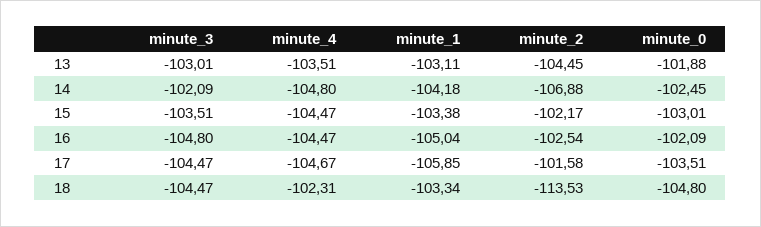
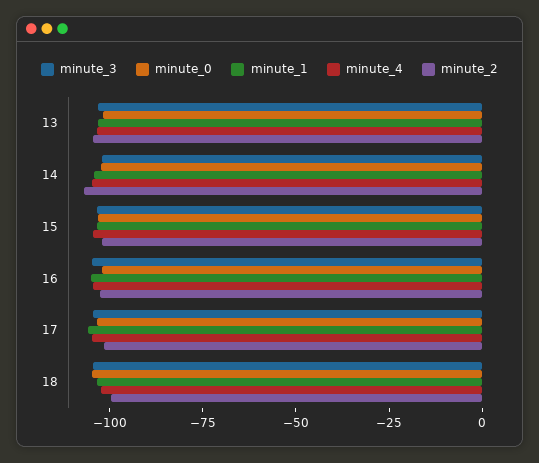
  {
    "minute_3": {
      "13": -103.01,
      "14": -102.09,
      "15": -103.51,
      "16": -104.8,
      "17": -104.47,
      "18": -104.47
    },
    "minute_4": {
      "13": -103.51,
      "14": -104.8,
      "15": -104.47,
      "16": -104.47,
      "17": -104.67,
      "18": -102.31
    },
    "minute_1": {
      "13": -103.11,
      "14": -104.18,
      "15": -103.38,
      "16": -105.04,
      "17": -105.85,
      "18": -103.34
    },
    "minute_2": {
      "13": -104.45,
      "14": -106.88,
      "15": -102.17,
      "16": -102.54,
      "17": -101.58,
-     "18": -113.53
+     "18": -100
    },
    "minute_0": {
      "13": -101.88,
      "14": -102.45,
      "15": -103.01,
      "16": -102.09,
      "17": -103.51,
      "18": -104.8
    }
  }

